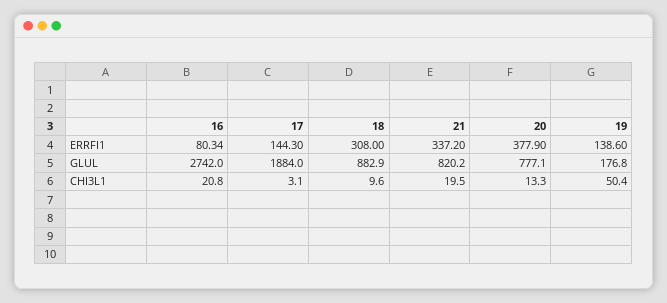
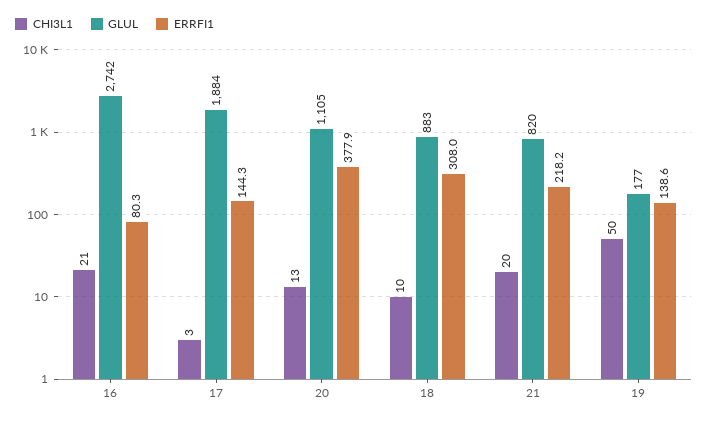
  {
    "ERRFI1": {
      "16": 80.34,
      "17": 144.3,
      "18": 308,
-     "21": 337.2,
+     "21": 218.2,
      "20": 377.9,
      "19": 138.6
    },
    "GLUL": {
      "16": 2742,
      "17": 1884,
      "18": 882.9,
      "21": 820.2,
-     "20": 777.1,
+     "20": 1105,
      "19": 176.8
    },
    "CHI3L1": {
      "16": 20.8,
      "17": 3.1,
      "18": 9.6,
      "21": 19.5,
      "20": 13.3,
      "19": 50.4
    }
  }

